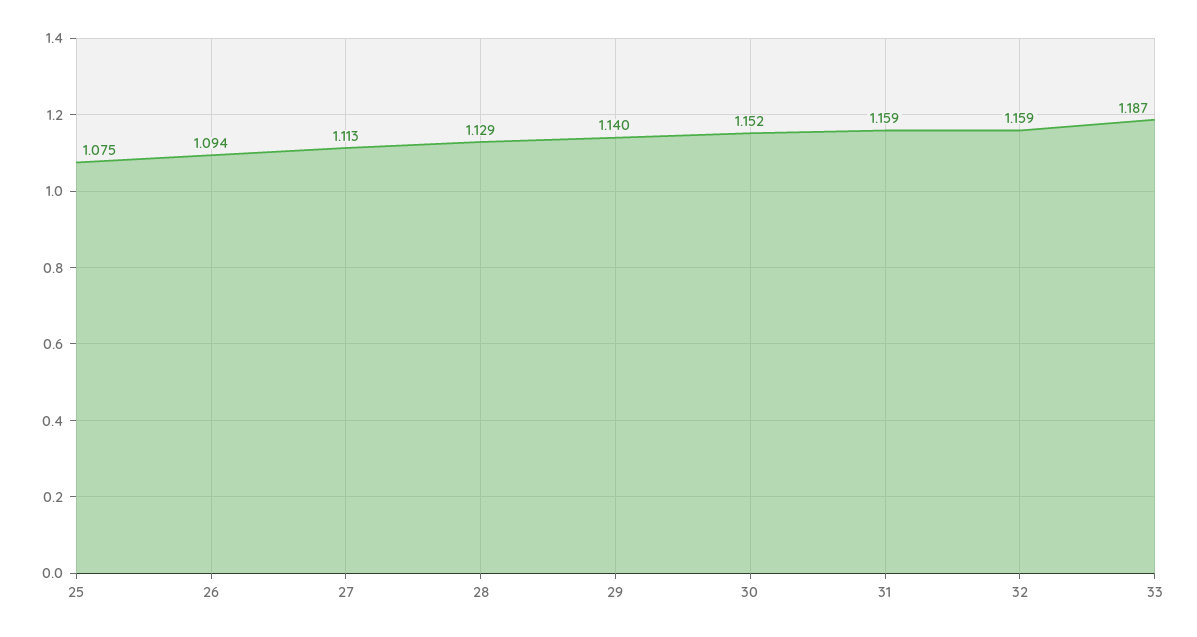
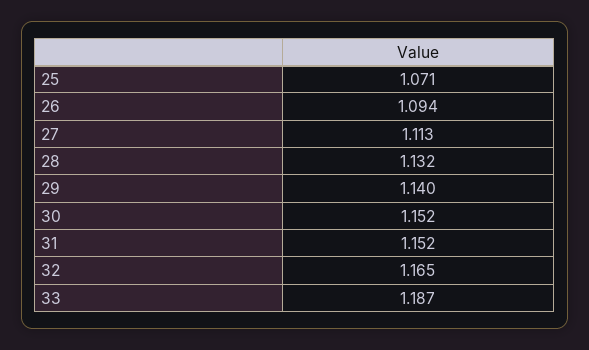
  {
-   "25": 1.075,
+   "25": 1.071,
    "26": 1.094,
    "27": 1.113,
-   "28": 1.129,
+   "28": 1.132,
    "29": 1.14,
    "30": 1.152,
-   "31": 1.159,
+   "31": 1.152,
-   "32": 1.159,
+   "32": 1.165,
    "33": 1.187
  }

